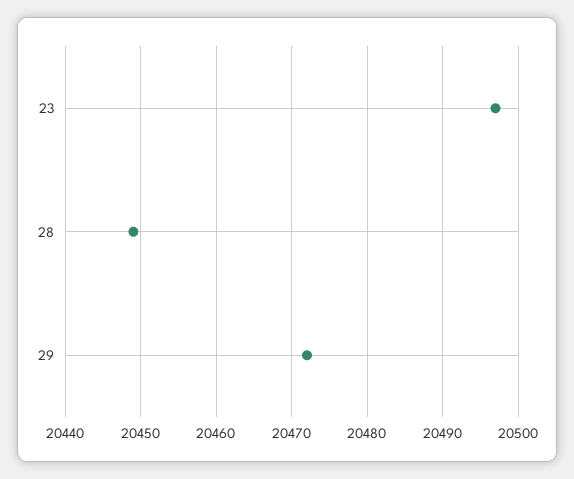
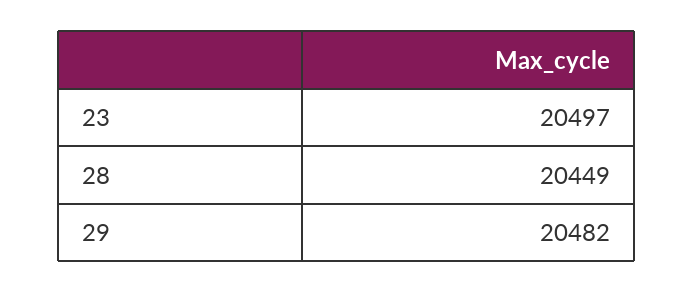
  {
    "23": 20497,
    "28": 20449,
-   "29": 20472
+   "29": 20482
  }

